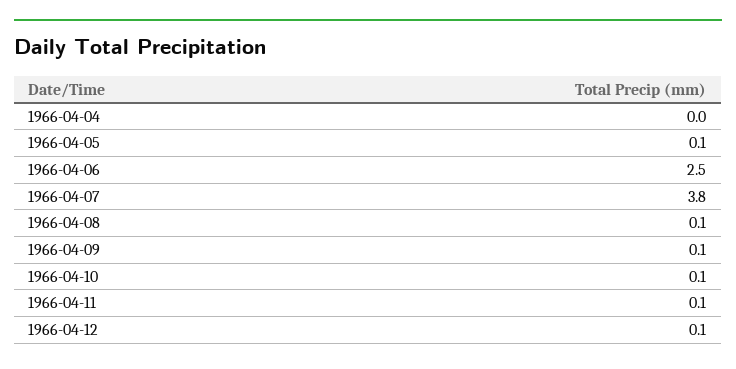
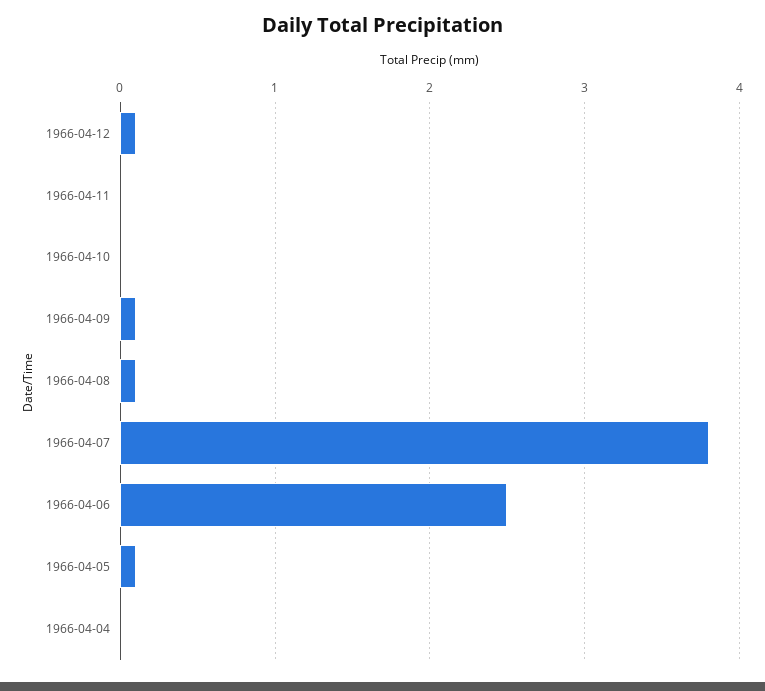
  {
    "1966-04-04": 0,
    "1966-04-05": 0.1,
    "1966-04-06": 2.5,
    "1966-04-07": 3.8,
    "1966-04-08": 0.1,
    "1966-04-09": 0.1,
-   "1966-04-10": 0.1,
+   "1966-04-10": 0,
-   "1966-04-11": 0.1,
+   "1966-04-11": 0,
    "1966-04-12": 0.1
  }

